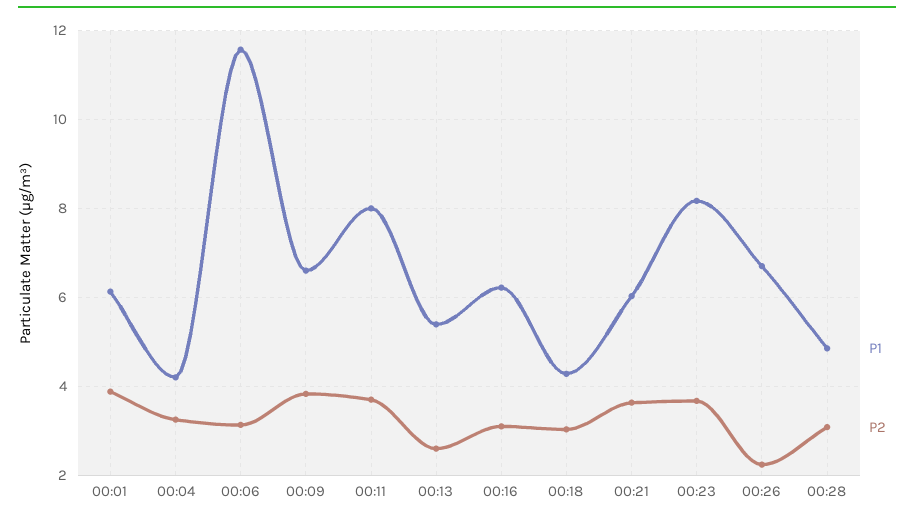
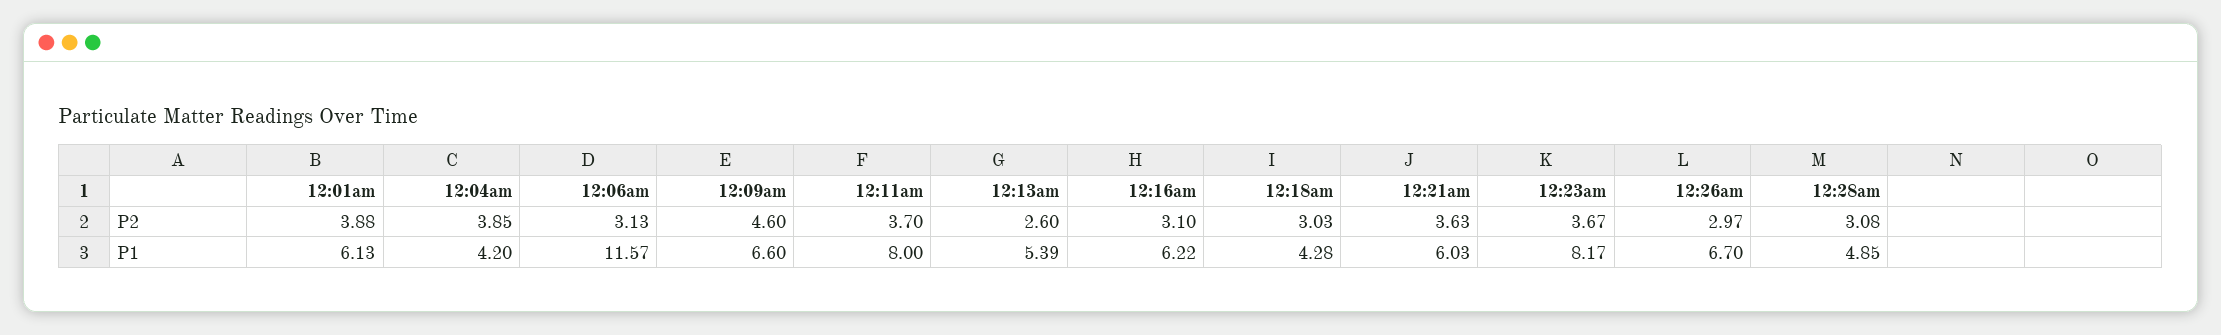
  {
    "P1": {
      "00:01": 6.13,
      "00:04": 4.2,
      "00:06": 11.57,
      "00:09": 6.6,
      "00:11": 8,
      "00:13": 5.39,
      "00:16": 6.22,
      "00:18": 4.28,
      "00:21": 6.03,
      "00:23": 8.17,
      "00:26": 6.7,
      "00:28": 4.85
    },
    "P2": {
      "00:01": 3.88,
-     "00:04": 3.2,
+     "00:04": 3.85,
      "00:06": 3.13,
-     "00:09": 3.8,
+     "00:09": 4.6,
      "00:11": 3.7,
      "00:13": 2.6,
      "00:16": 3.1,
      "00:18": 3.03,
      "00:21": 3.63,
      "00:23": 3.67,
-     "00:26": 2.2,
+     "00:26": 2.97,
      "00:28": 3.08
    }
  }

